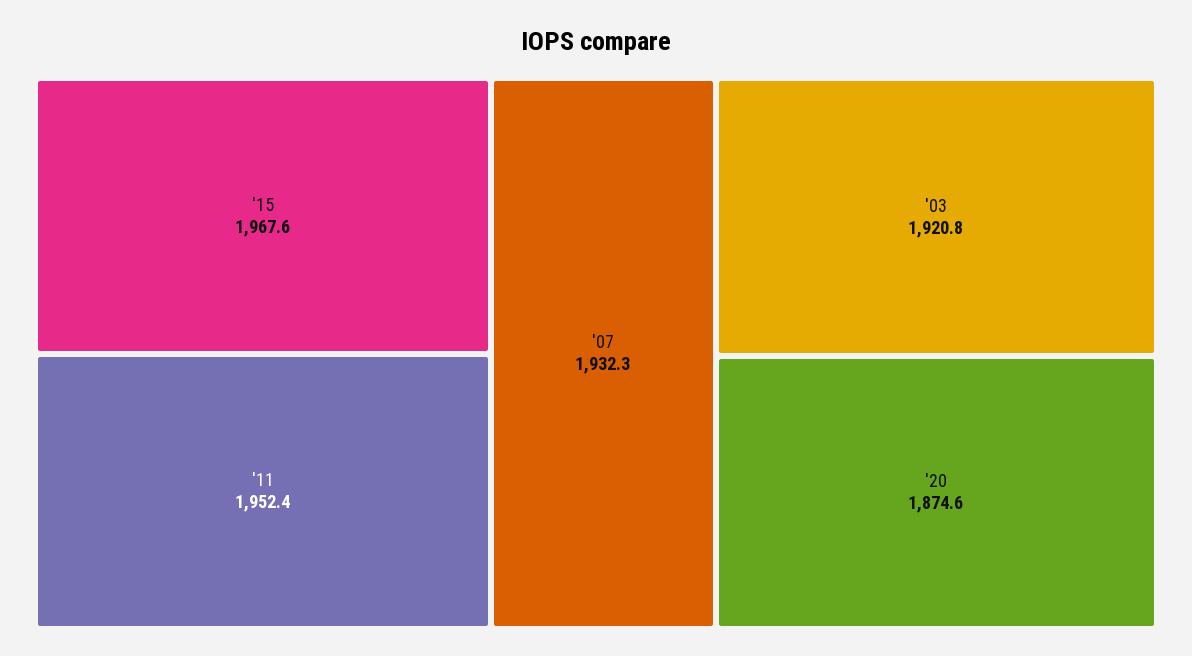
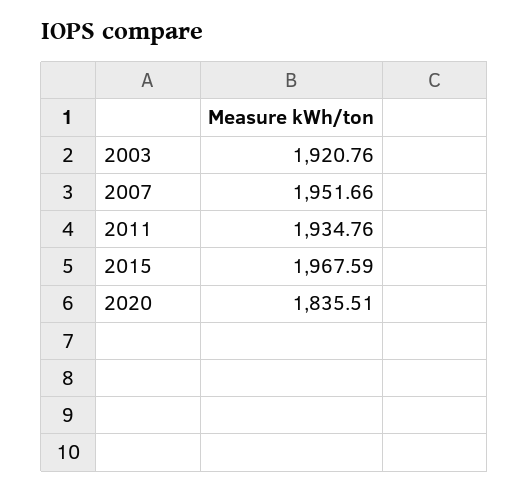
  {
    "'15": 1967.59,
-   "'11": 1952.4,
+   "'11": 1934.76,
-   "'07": 1932.3,
+   "'07": 1951.66,
    "'03": 1920.76,
-   "'20": 1874.6
+   "'20": 1835.51
  }

